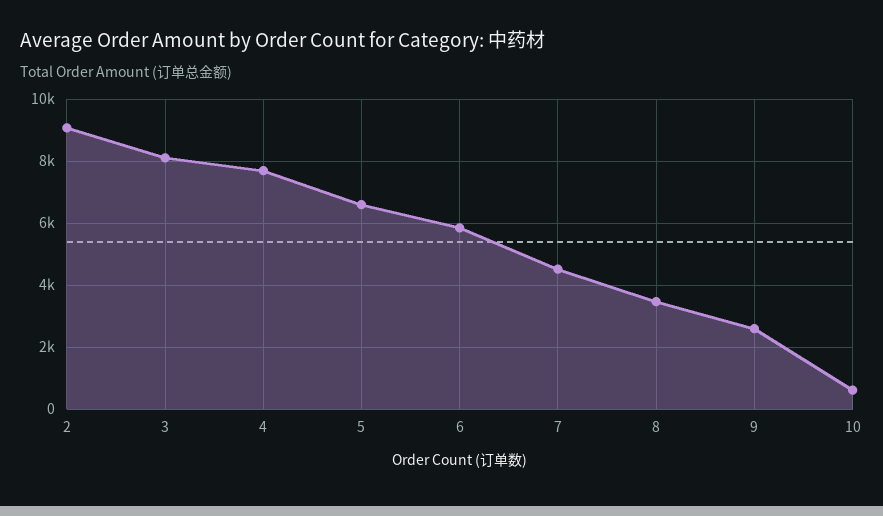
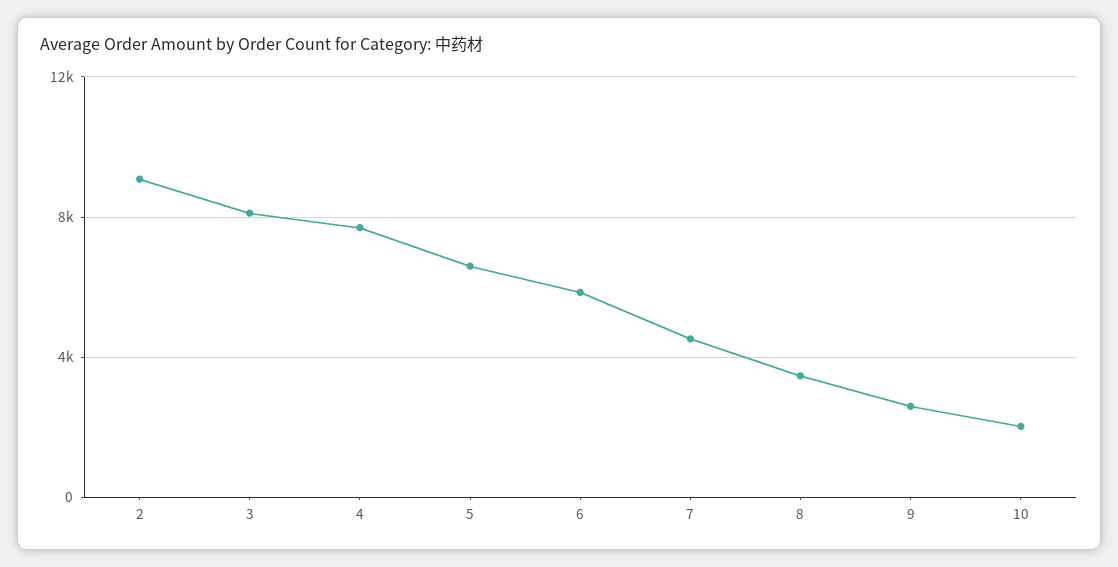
  {
    "2": 9000,
    "3": 8200,
    "4": 7800,
    "5": 6600,
    "6": 5800,
    "7": 4600,
    "8": 3400,
    "9": 2600,
-   "10": 600
+   "10": 2000
  }

